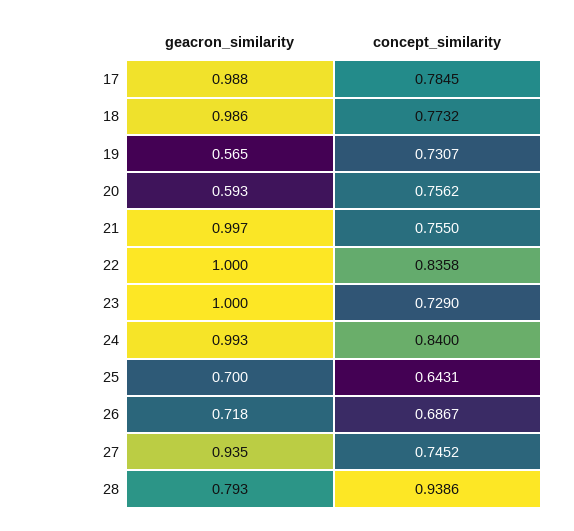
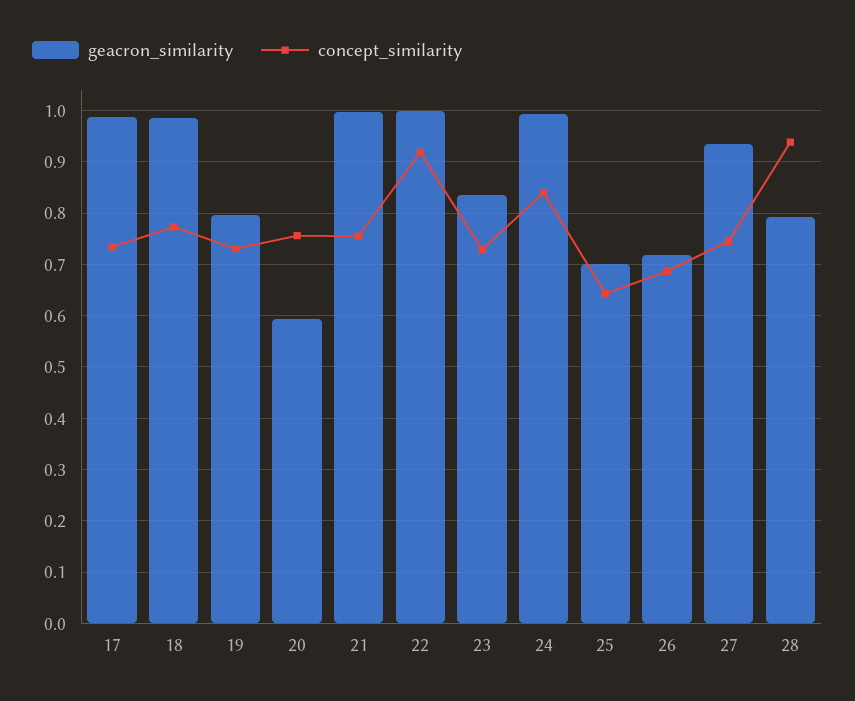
  {
    "geacron_similarity": {
      "17": 0.988,
      "18": 0.986,
-     "19": 0.565,
+     "19": 0.8,
      "20": 0.593,
      "21": 0.997,
      "22": 1,
-     "23": 1,
+     "23": 0.84,
      "24": 0.993,
      "25": 0.7,
      "26": 0.718,
      "27": 0.935,
      "28": 0.793
    },
    "concept_similarity": {
-     "17": 0.7845,
+     "17": 0.74,
      "18": 0.7732,
      "19": 0.7307,
      "20": 0.7562,
      "21": 0.755,
-     "22": 0.8358,
+     "22": 0.92,
      "23": 0.729,
      "24": 0.84,
      "25": 0.6431,
      "26": 0.6867,
      "27": 0.7452,
      "28": 0.9386
    }
  }

